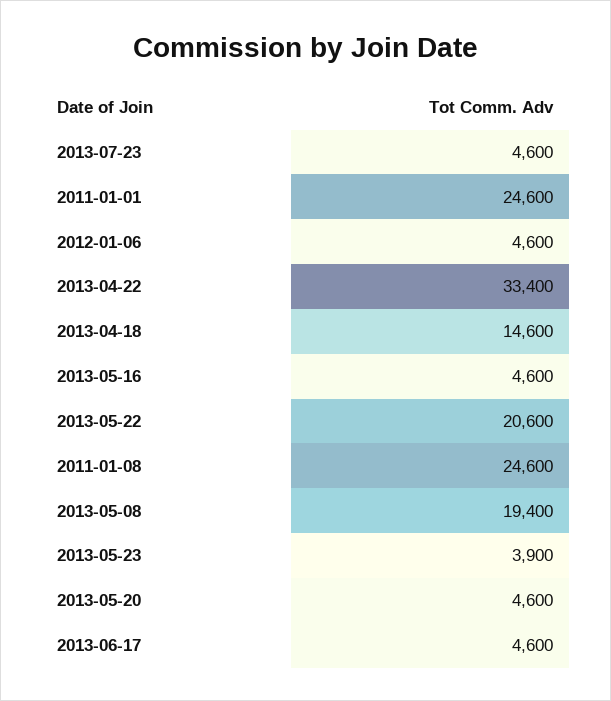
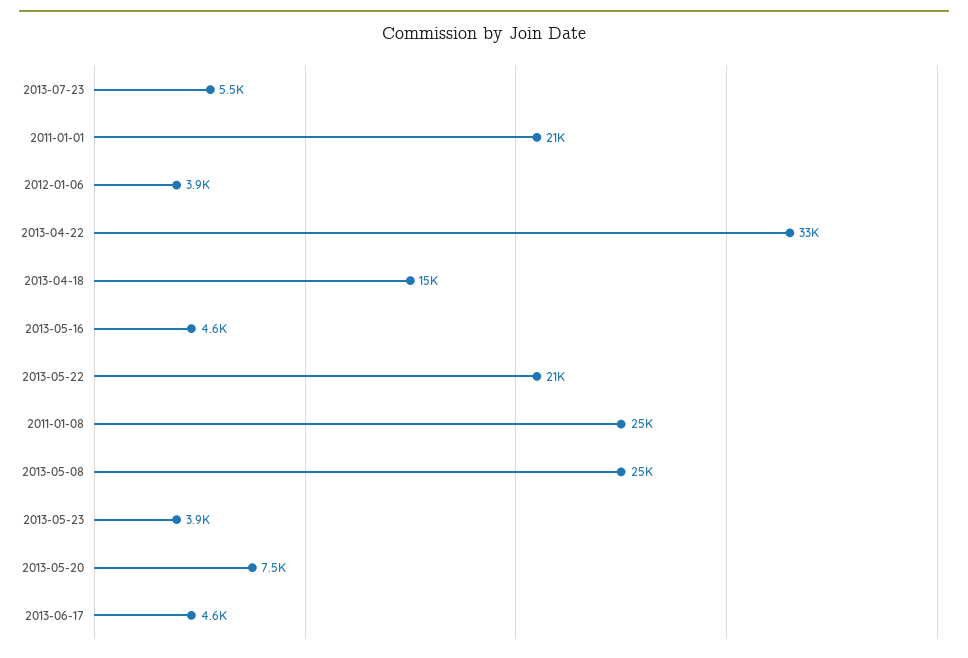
  {
-   "2013-07-23": 4600,
+   "2013-07-23": 5500,
-   "2011-01-01": 24600,
+   "2011-01-01": 21000,
-   "2012-01-06": 4600,
+   "2012-01-06": 3900,
    "2013-04-22": 33400,
    "2013-04-18": 14600,
    "2013-05-16": 4600,
    "2013-05-22": 20600,
    "2011-01-08": 24600,
-   "2013-05-08": 19400,
+   "2013-05-08": 25000,
    "2013-05-23": 3900,
-   "2013-05-20": 4600,
+   "2013-05-20": 7500,
    "2013-06-17": 4600
  }

